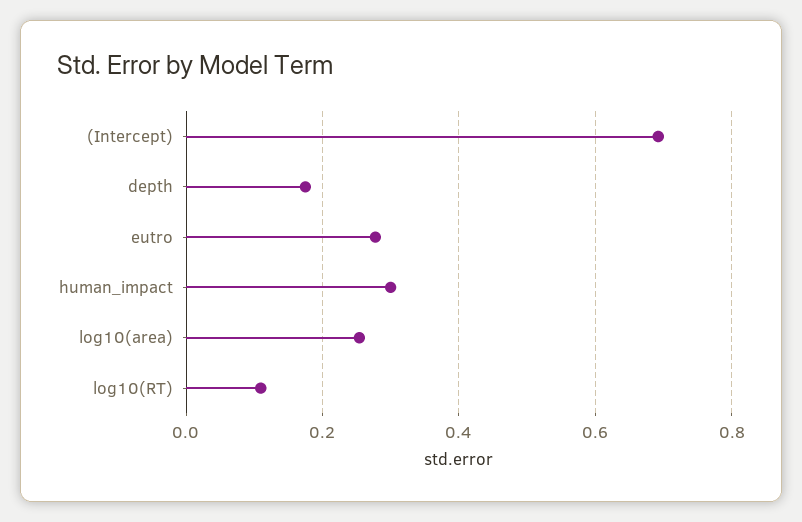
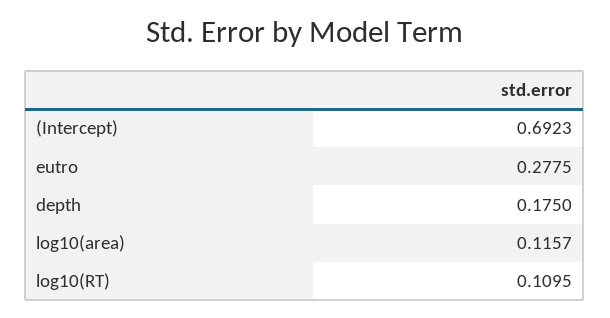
  {
    "(Intercept)": 0.6923,
    "depth": 0.175,
    "eutro": 0.2775,
-   "human_impact": 0.3,
-   "log10(area)": 0.26,
+   "log10(area)": 0.1157,
    "log10(RT)": 0.1095
  }

